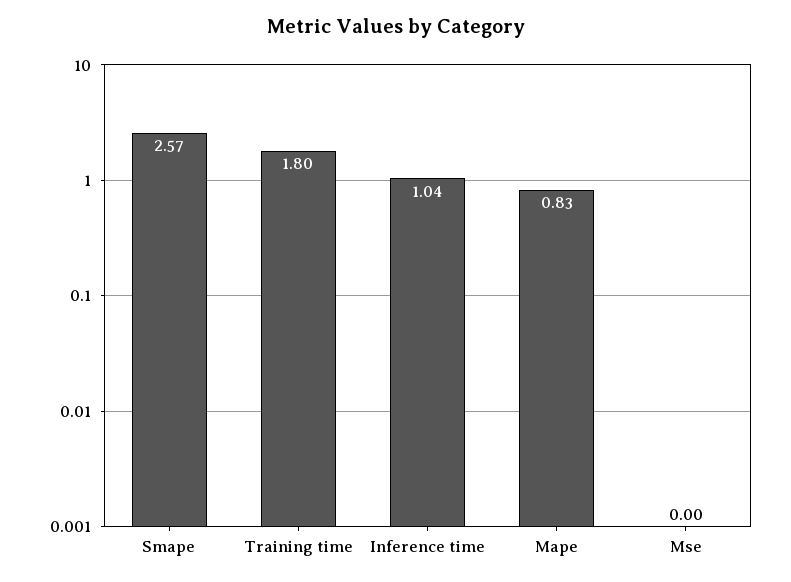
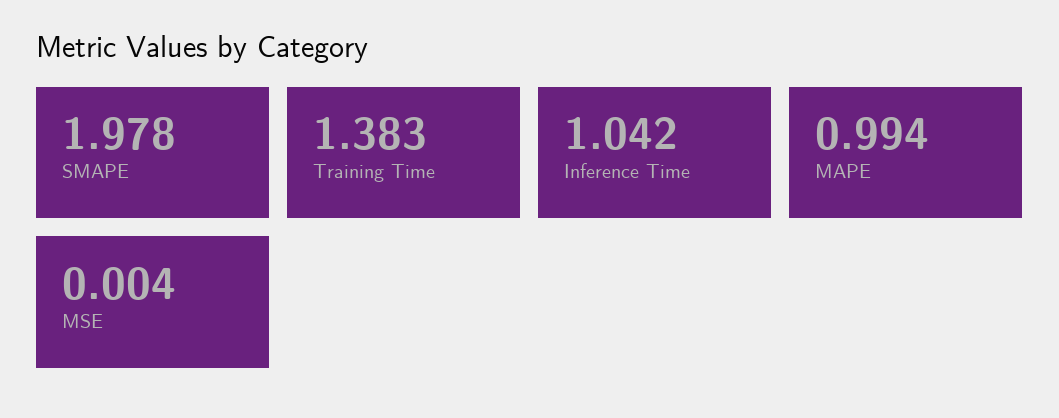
  {
-   "Smape": 2.57,
+   "Smape": 1.978,
-   "Training time": 1.8,
+   "Training time": 1.383,
    "Inference time": 1.042,
-   "Mape": 0.83,
+   "Mape": 0.994,
    "Mse": 0.004
  }

